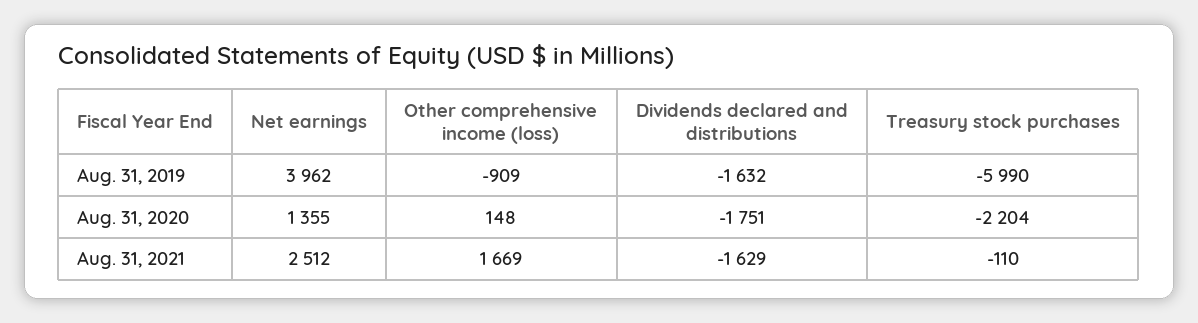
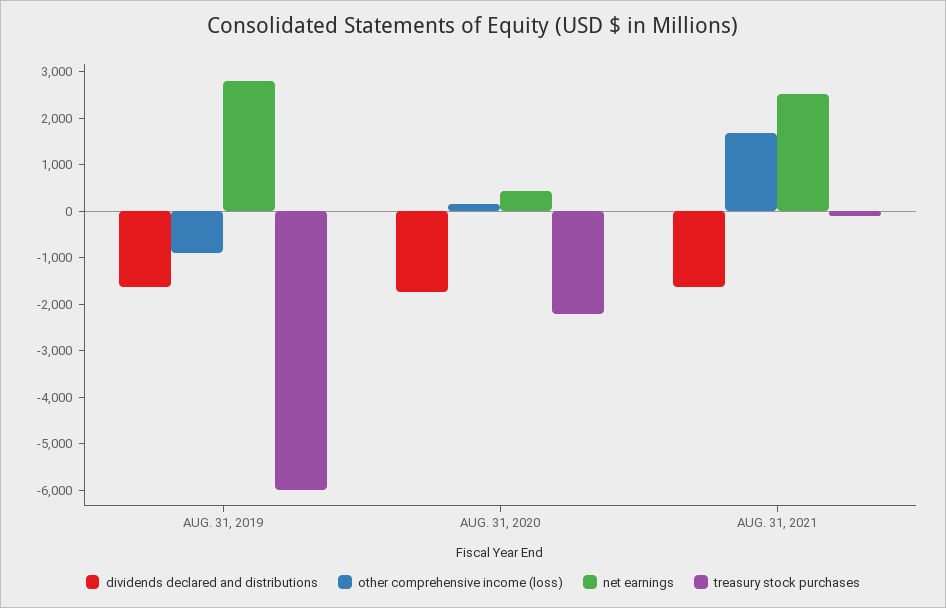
  {
    "Net earnings": {
-     "Aug. 31, 2019": 3962,
+     "Aug. 31, 2019": 2800,
-     "Aug. 31, 2020": 1355,
+     "Aug. 31, 2020": 400,
      "Aug. 31, 2021": 2512
    },
    "Other comprehensive income (loss)": {
      "Aug. 31, 2019": -909,
      "Aug. 31, 2020": 148,
      "Aug. 31, 2021": 1669
    },
    "Dividends declared and distributions": {
      "Aug. 31, 2019": -1632,
      "Aug. 31, 2020": -1751,
      "Aug. 31, 2021": -1629
    },
    "Treasury stock purchases": {
      "Aug. 31, 2019": -5990,
      "Aug. 31, 2020": -2204,
      "Aug. 31, 2021": -110
    }
  }

